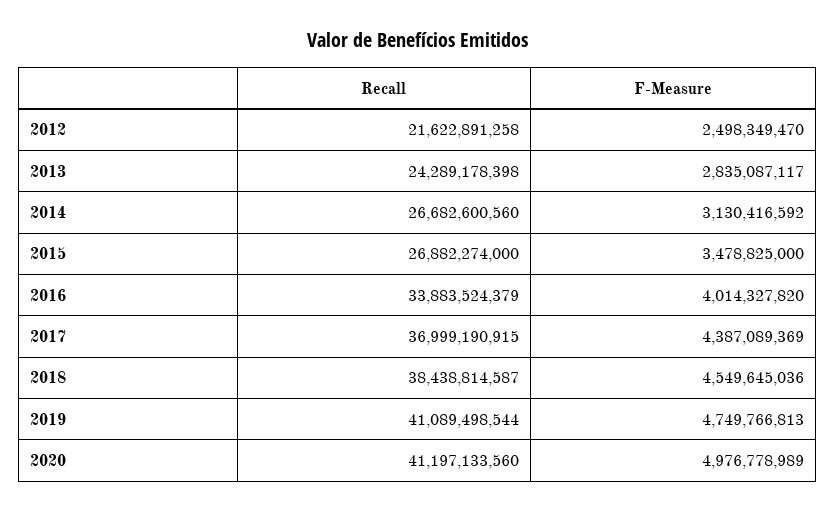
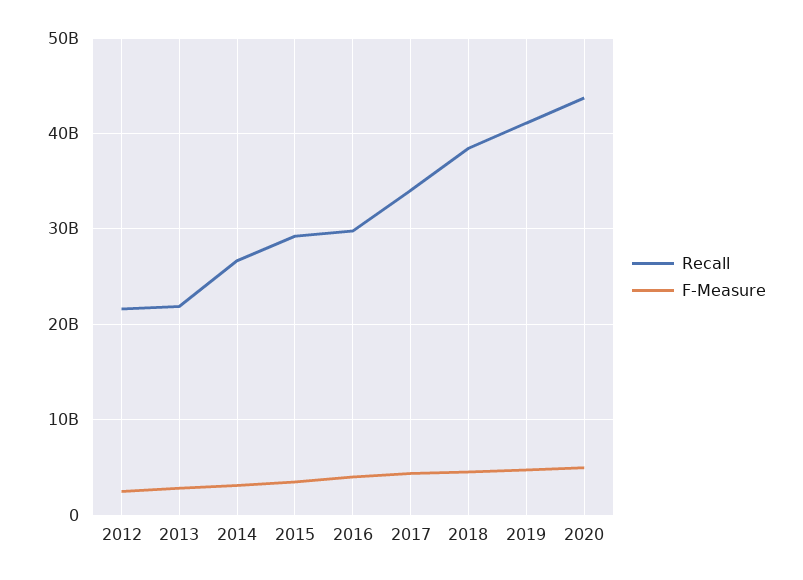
  {
    "Recall": {
      "2012": 21622891258,
-     "2013": 24289178398,
+     "2013": 22000000000,
      "2014": 26682600560,
-     "2015": 26882274000,
+     "2015": 29000000000,
-     "2016": 33883524379,
+     "2016": 30000000000,
-     "2017": 36999190915,
+     "2017": 34000000000,
      "2018": 38438814587,
      "2019": 41089498544,
-     "2020": 41197133560
+     "2020": 44000000000
    },
    "F-Measure": {
      "2012": 2498349470,
      "2013": 2835087117,
      "2014": 3130416592,
      "2015": 3478825000,
      "2016": 4014327820,
      "2017": 4387089369,
      "2018": 4549645036,
      "2019": 4749766813,
      "2020": 4976778989
    }
  }

